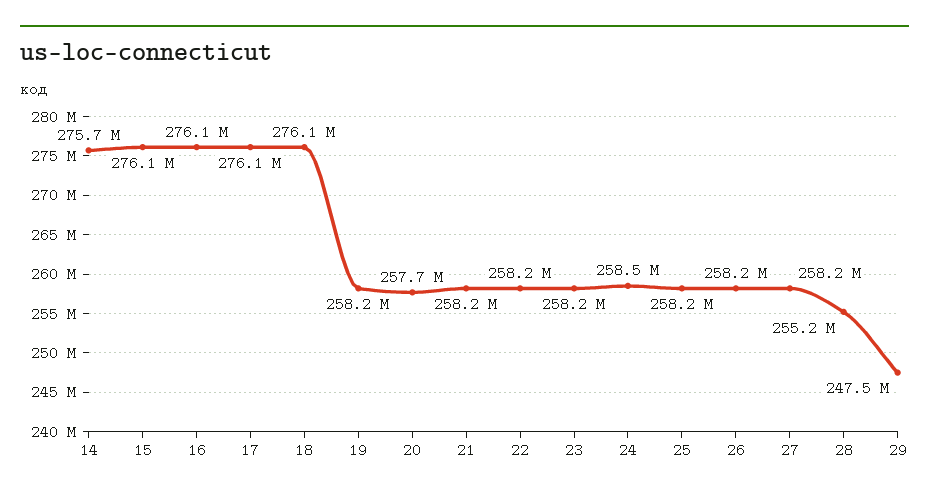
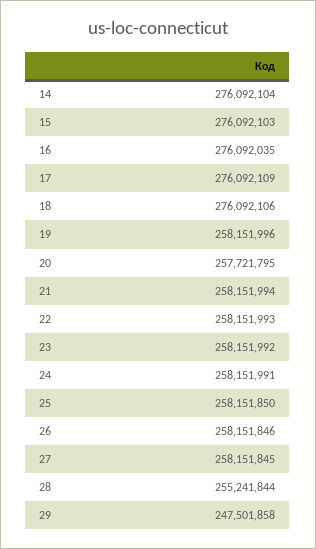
  {
-   "14": 275700000,
+   "14": 276092104,
    "15": 276092103,
    "16": 276092035,
    "17": 276092109,
    "18": 276092106,
    "19": 258151996,
    "20": 257721795,
    "21": 258151994,
    "22": 258151993,
    "23": 258151992,
-   "24": 258500000,
+   "24": 258151991,
    "25": 258151850,
    "26": 258151846,
    "27": 258151845,
    "28": 255241844,
    "29": 247501858
  }

